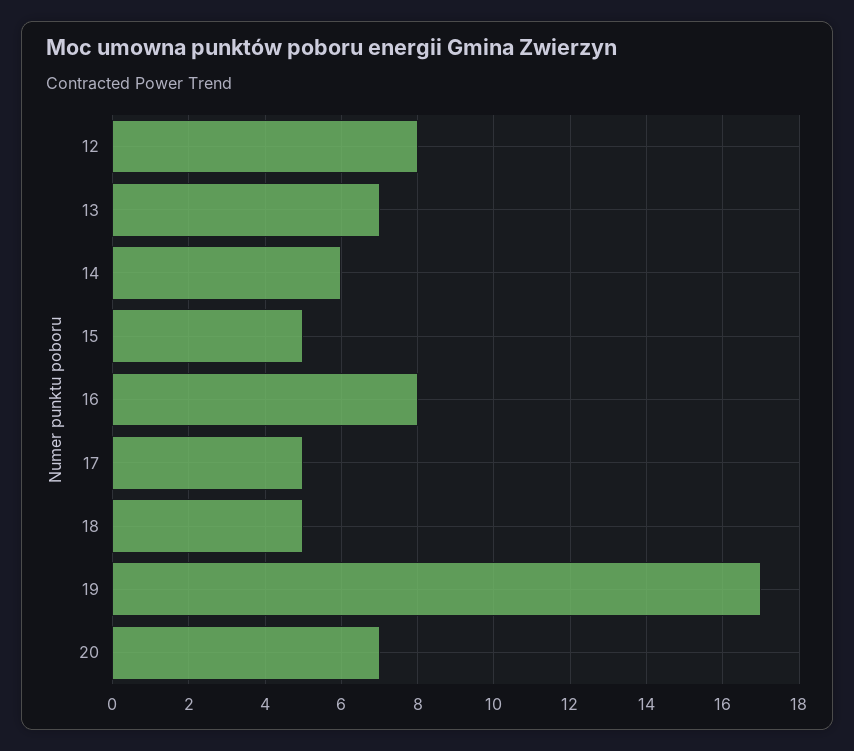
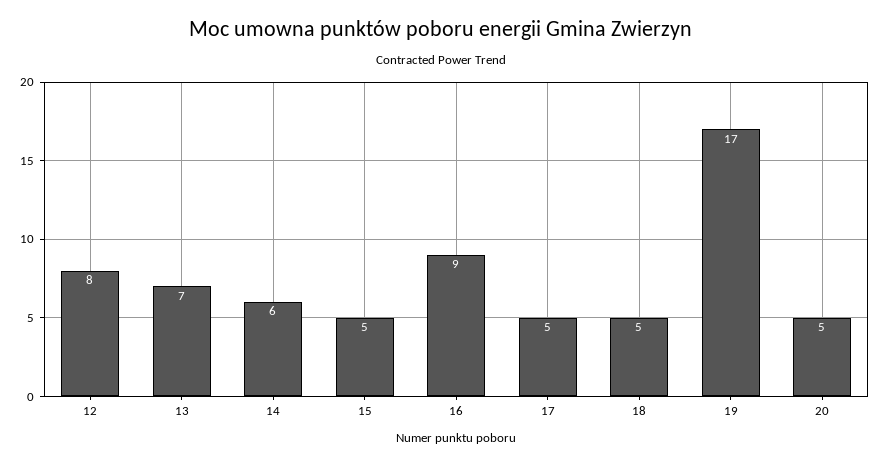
  {
    "12": 8,
    "13": 7,
    "14": 6,
    "15": 5,
-   "16": 8,
+   "16": 9,
    "17": 5,
    "18": 5,
    "19": 17,
-   "20": 7
+   "20": 5
  }

